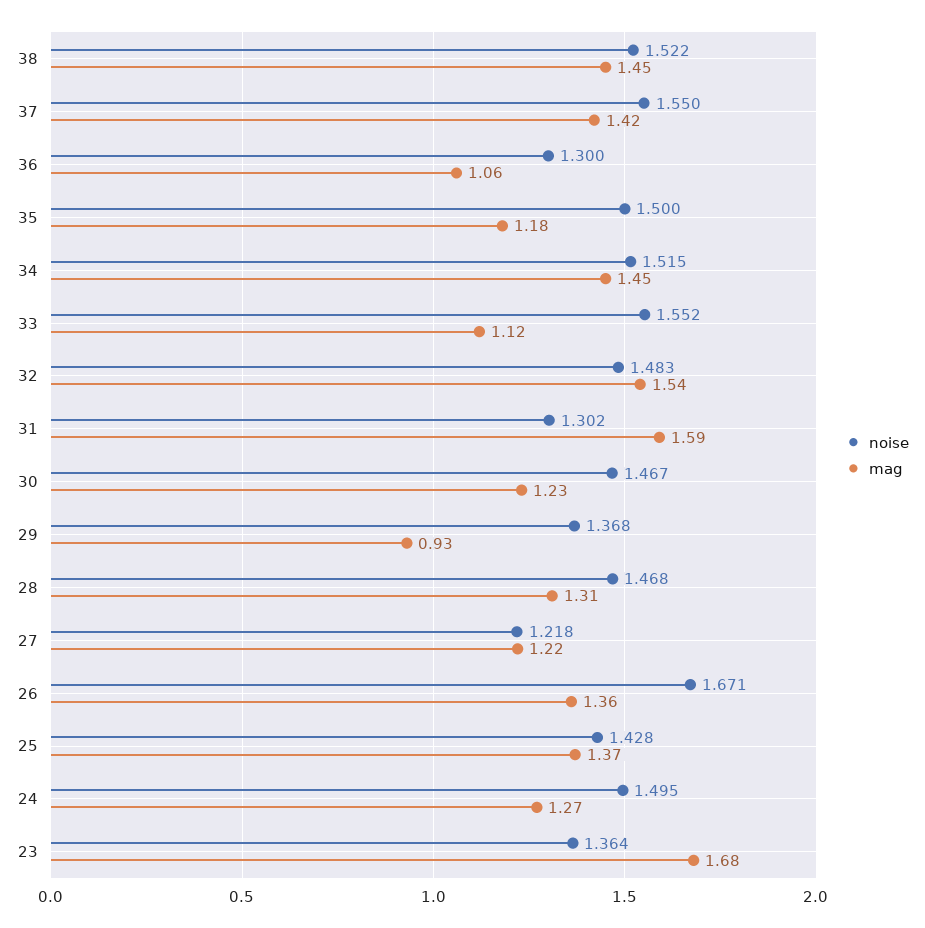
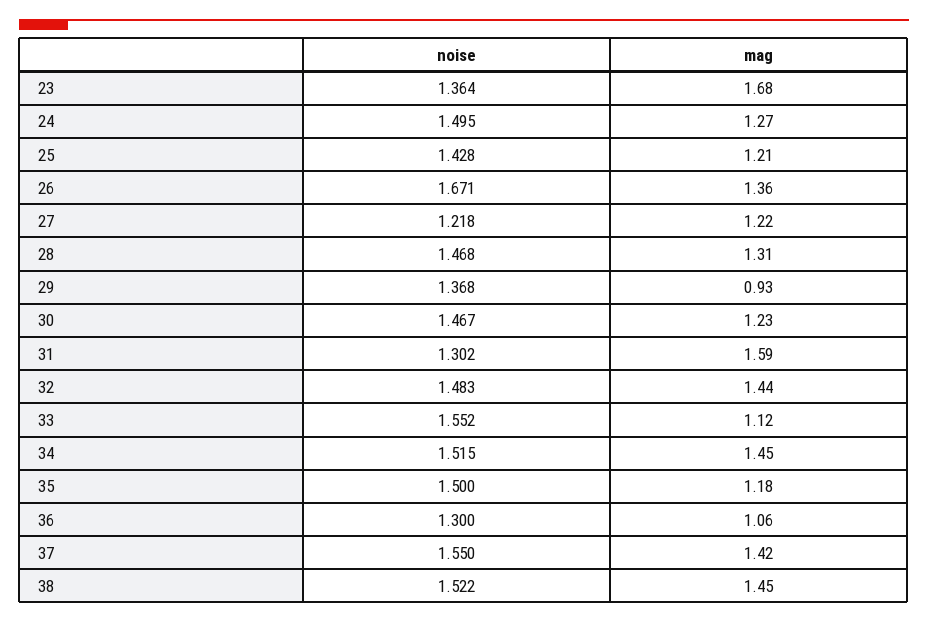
  {
    "noise": {
      "38": 1.522,
      "37": 1.55,
      "36": 1.3,
      "35": 1.5,
      "34": 1.515,
      "33": 1.552,
      "32": 1.483,
      "31": 1.302,
      "30": 1.467,
      "29": 1.368,
      "28": 1.468,
      "27": 1.218,
      "26": 1.671,
      "25": 1.428,
      "24": 1.495,
      "23": 1.364
    },
    "mag": {
      "38": 1.45,
      "37": 1.42,
      "36": 1.06,
      "35": 1.18,
      "34": 1.45,
      "33": 1.12,
-     "32": 1.54,
+     "32": 1.44,
      "31": 1.59,
      "30": 1.23,
      "29": 0.93,
      "28": 1.31,
      "27": 1.22,
      "26": 1.36,
-     "25": 1.37,
+     "25": 1.21,
      "24": 1.27,
      "23": 1.68
    }
  }

